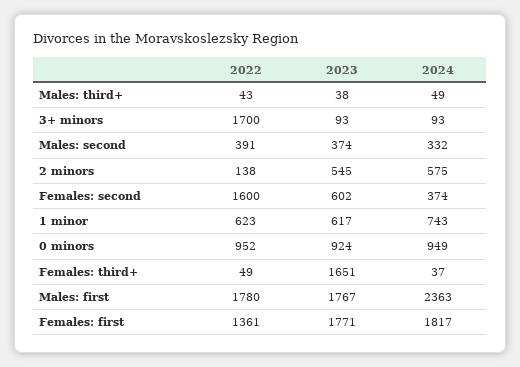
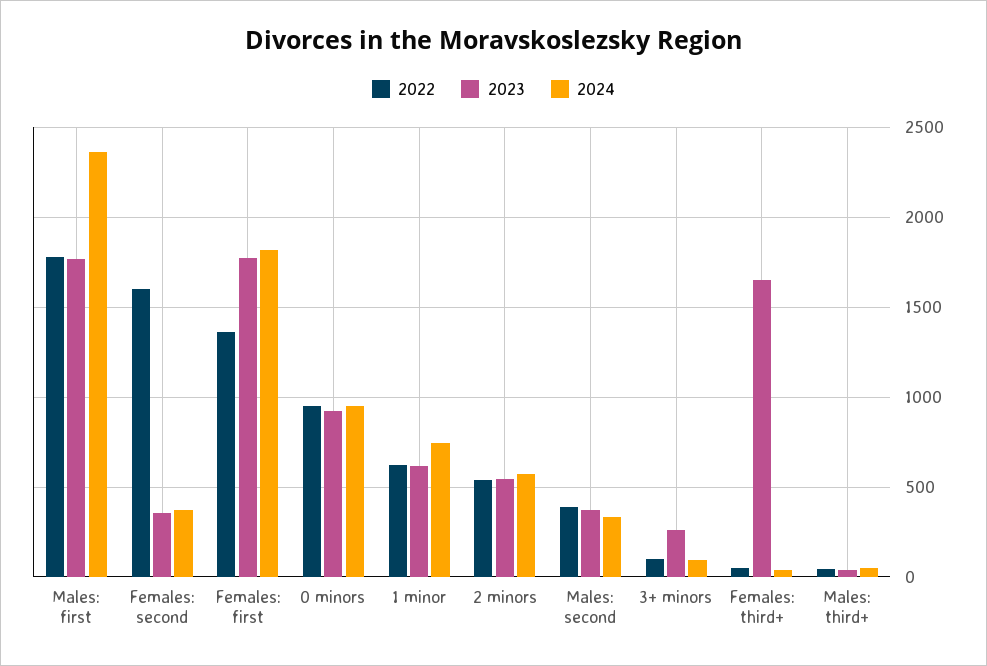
  {
    "2022": {
      "Males: third+": 43,
-     "3+ minors": 1700,
+     "3+ minors": 100,
      "Males: second": 391,
-     "2 minors": 138,
+     "2 minors": 550,
      "Females: second": 1600,
      "1 minor": 623,
      "0 minors": 952,
      "Females: third+": 49,
      "Males: first": 1780,
      "Females: first": 1361
    },
    "2023": {
      "Males: third+": 38,
-     "3+ minors": 93,
+     "3+ minors": 250,
      "Males: second": 374,
      "2 minors": 545,
-     "Females: second": 602,
+     "Females: second": 350,
      "1 minor": 617,
      "0 minors": 924,
      "Females: third+": 1651,
      "Males: first": 1767,
      "Females: first": 1771
    },
    "2024": {
      "Males: third+": 49,
      "3+ minors": 93,
      "Males: second": 332,
      "2 minors": 575,
      "Females: second": 374,
      "1 minor": 743,
      "0 minors": 949,
      "Females: third+": 37,
      "Males: first": 2363,
      "Females: first": 1817
    }
  }

